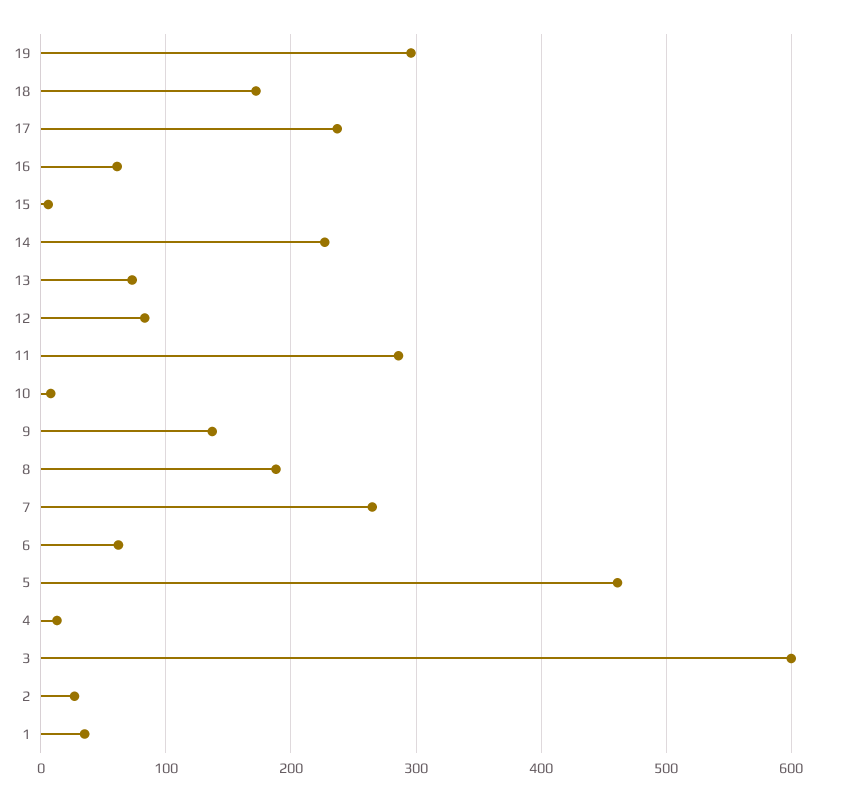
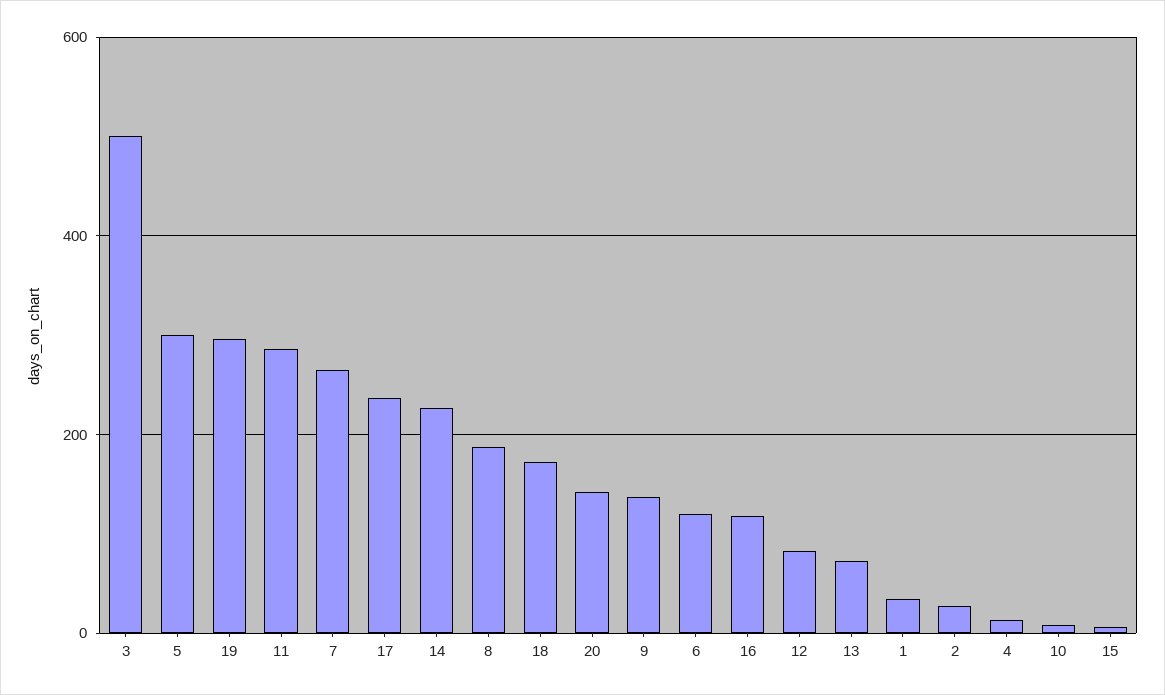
  {
    "19": 300,
    "18": 170,
    "17": 240,
-   "16": 60,
+   "16": 120,
    "15": 10,
    "14": 230,
    "13": 70,
    "12": 80,
    "11": 290,
    "10": 10,
    "9": 140,
    "8": 190,
    "7": 270,
-   "6": 60,
+   "6": 120,
-   "5": 460,
+   "5": 300,
    "4": 10,
-   "3": 600,
+   "3": 500,
    "2": 30,
-   "1": 40
+   "1": 40,
+   "20": 140
  }

